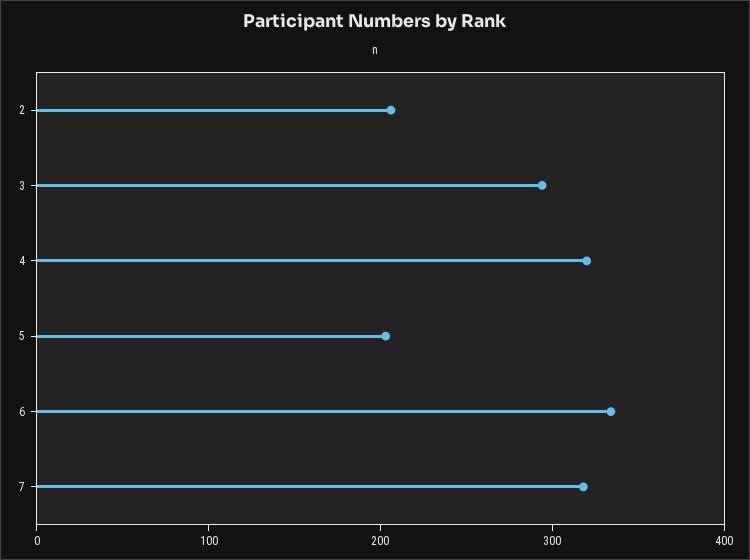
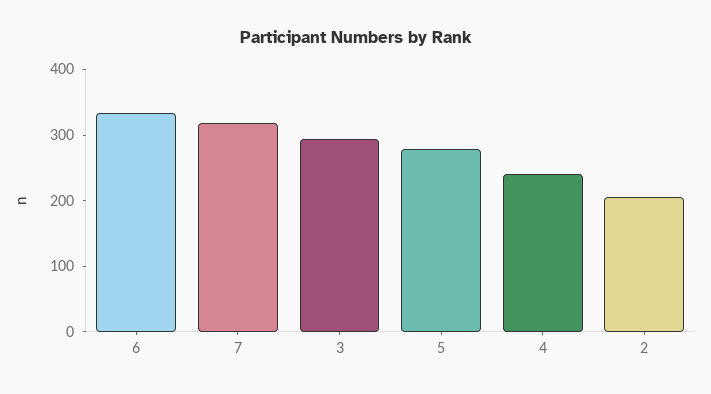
  {
    "2": 200,
    "3": 300,
-   "4": 320,
+   "4": 240,
-   "5": 200,
+   "5": 280,
    "6": 340,
    "7": 320
  }

